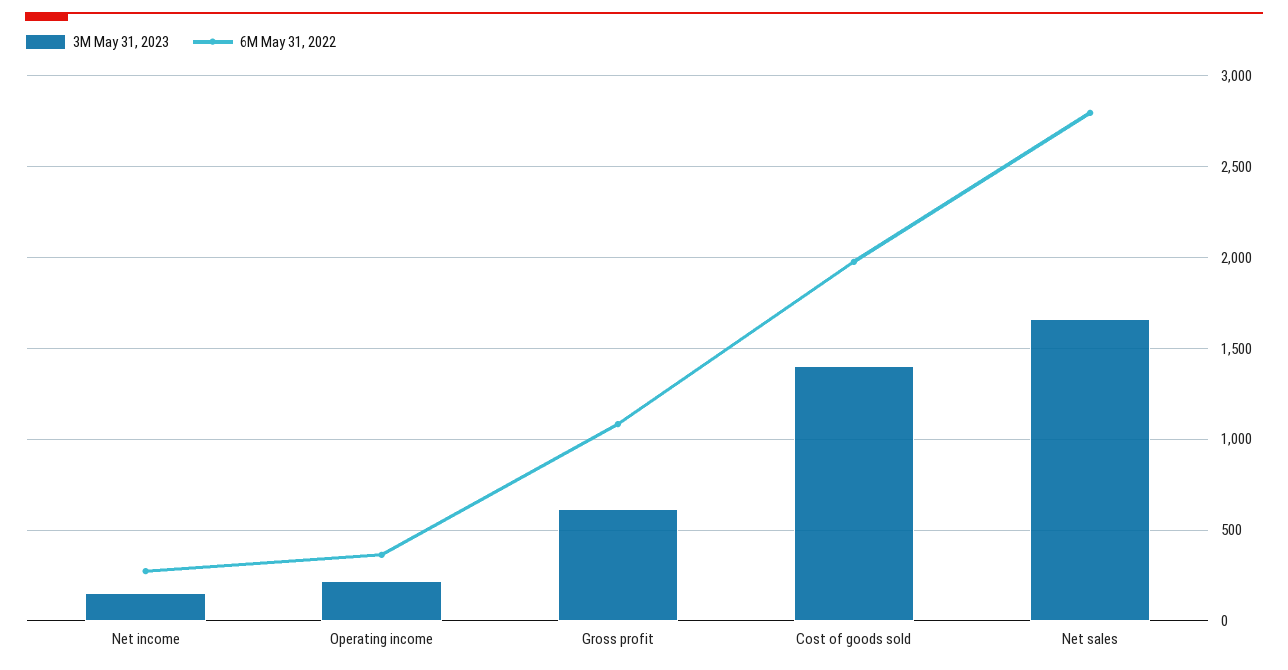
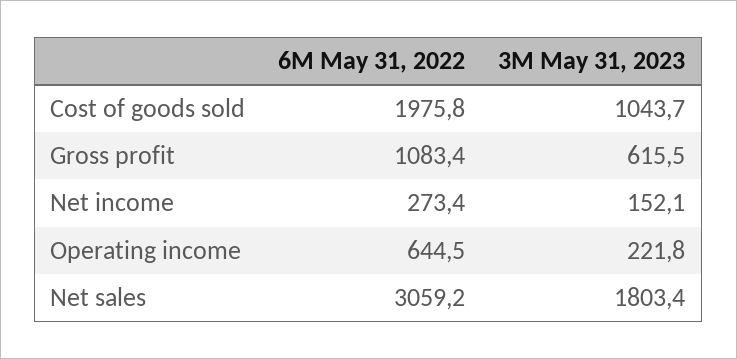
  {
    "3M May 31, 2023": {
      "Net income": 152.1,
      "Operating income": 221.8,
      "Gross profit": 615.5,
-     "Cost of goods sold": 1400,
+     "Cost of goods sold": 1043.7,
-     "Net sales": 1650
+     "Net sales": 1803.4
    },
    "6M May 31, 2022": {
      "Net income": 273.4,
-     "Operating income": 350,
+     "Operating income": 644.5,
      "Gross profit": 1083.4,
      "Cost of goods sold": 1975.8,
-     "Net sales": 2800
+     "Net sales": 3059.2
    }
  }

